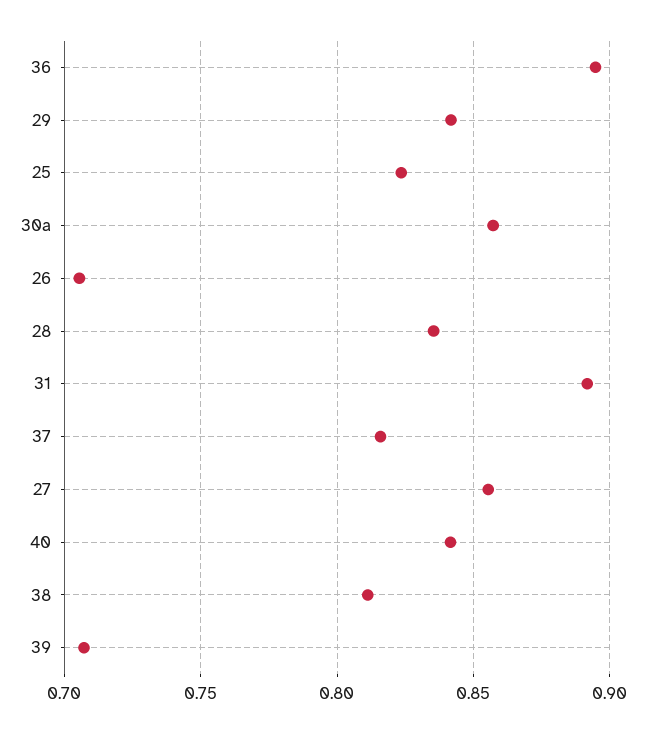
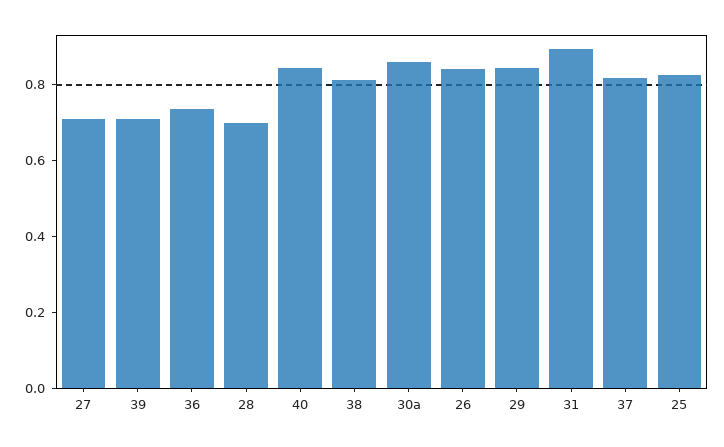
  {
-   "36": 0.895,
+   "36": 0.75,
    "29": 0.84,
    "25": 0.825,
    "30a": 0.855,
-   "26": 0.705,
+   "26": 0.85,
-   "28": 0.835,
+   "28": 0.7,
    "31": 0.89,
    "37": 0.815,
-   "27": 0.855,
+   "27": 0.7,
    "40": 0.84,
    "38": 0.81,
    "39": 0.705
  }

